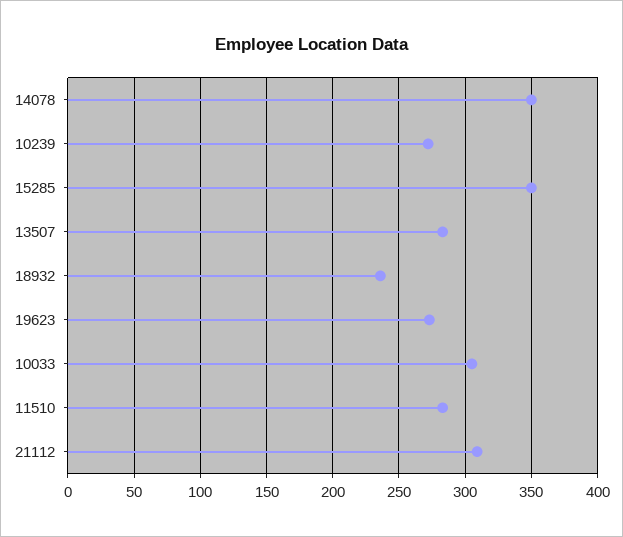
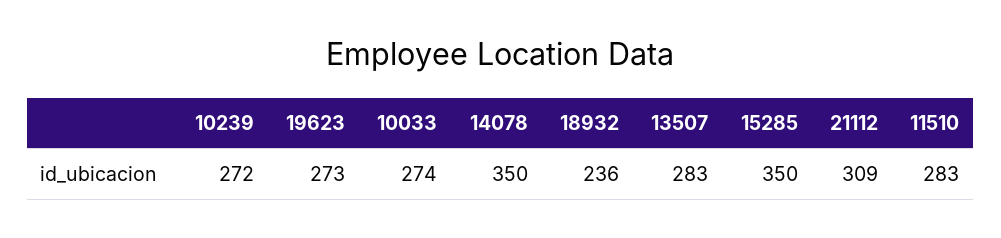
  {
    "14078": 350,
    "10239": 272,
    "15285": 350,
    "13507": 283,
    "18932": 236,
    "19623": 273,
-   "10033": 305,
+   "10033": 274,
    "11510": 283,
    "21112": 309
  }

